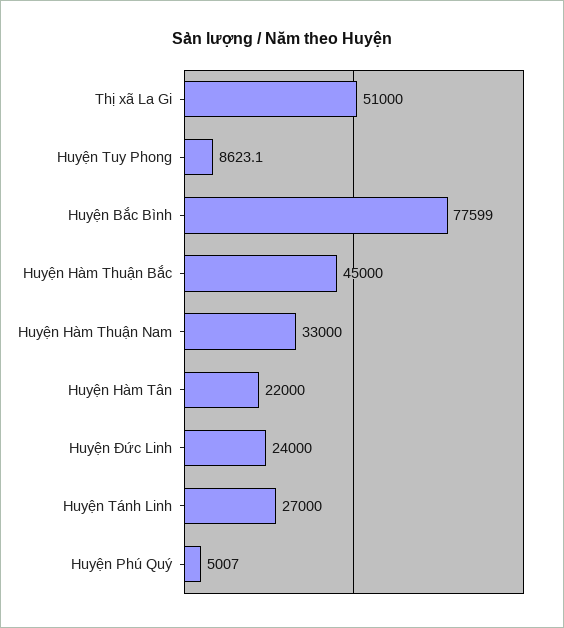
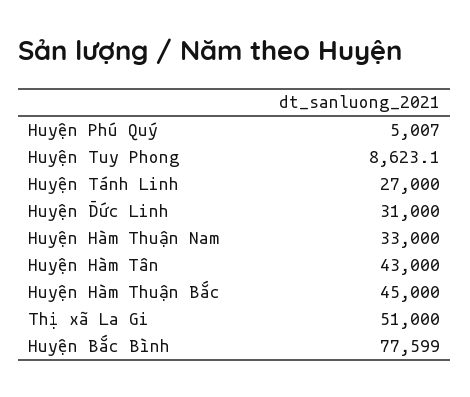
  {
    "Thị xã La Gi": 51000,
    "Huyện Tuy Phong": 8623.1,
    "Huyện Bắc Bình": 77599,
    "Huyện Hàm Thuận Bắc": 45000,
    "Huyện Hàm Thuận Nam": 33000,
-   "Huyện Hàm Tân": 22000,
+   "Huyện Hàm Tân": 43000,
-   "Huyện Đức Linh": 24000,
+   "Huyện Đức Linh": 31000,
    "Huyện Tánh Linh": 27000,
    "Huyện Phú Quý": 5007
  }

